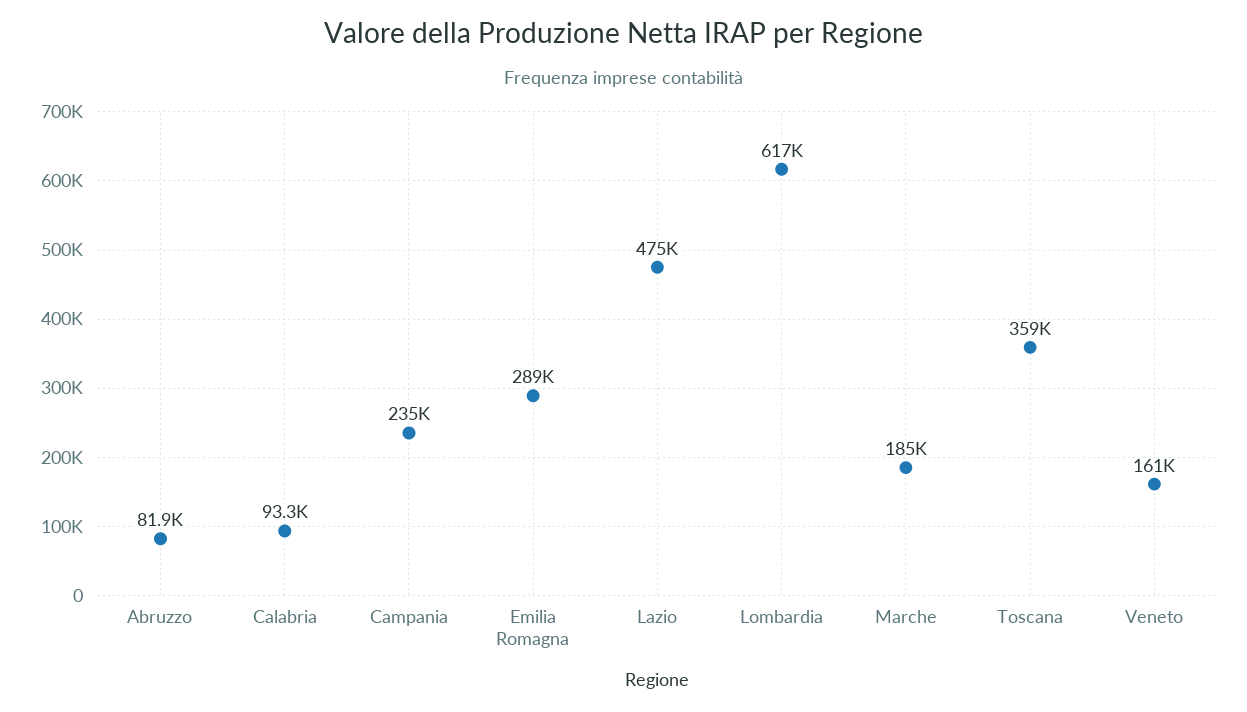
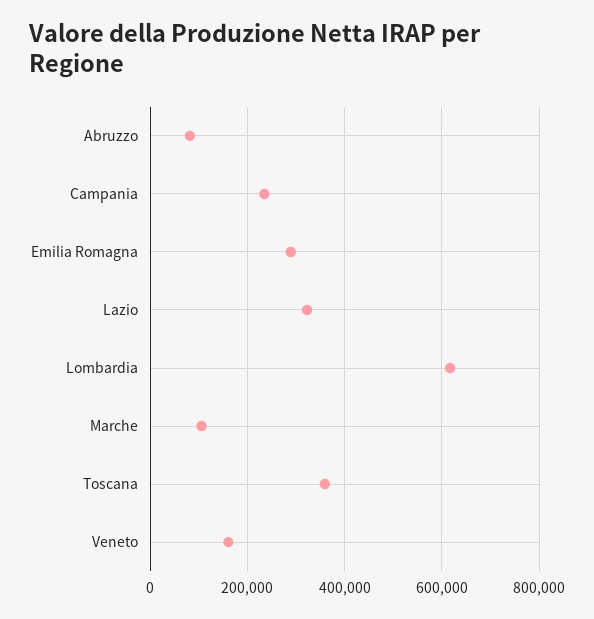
  {
    "Abruzzo": 81900,
-   "Calabria": 93300,
    "Campania": 235000,
    "Emilia Romagna": 289000,
-   "Lazio": 475000,
+   "Lazio": 320000,
    "Lombardia": 617000,
-   "Marche": 185000,
+   "Marche": 100000,
    "Toscana": 359000,
    "Veneto": 161000
  }

